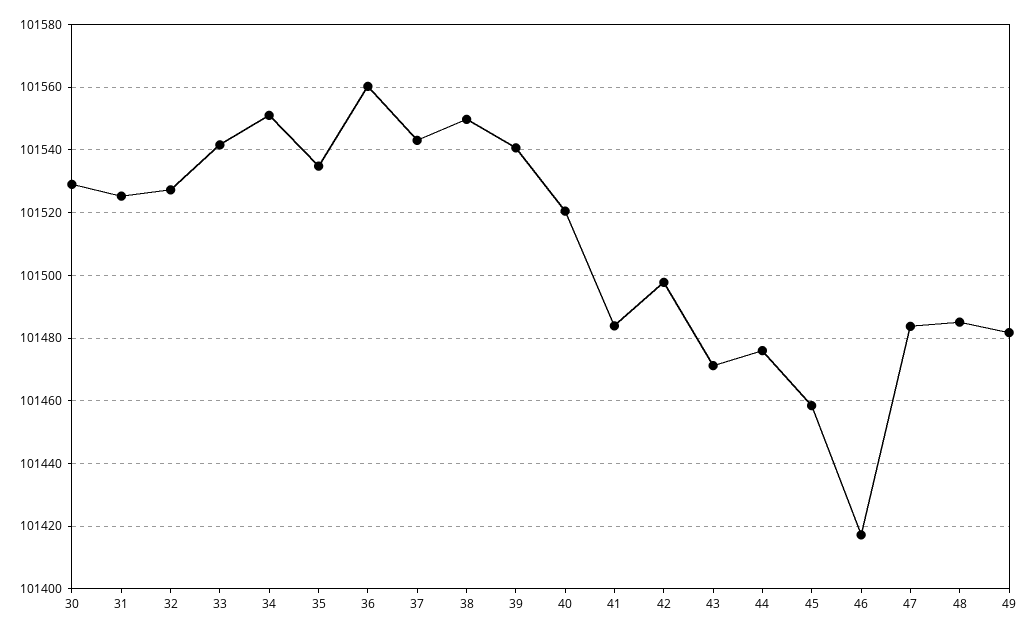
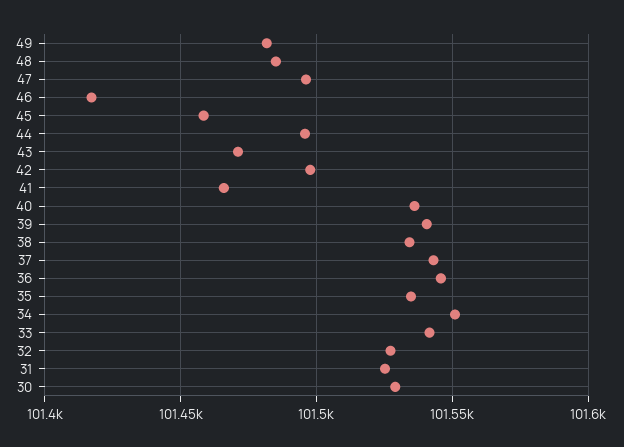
  {
    "30": 101530,
    "31": 101526,
    "32": 101528,
    "33": 101542,
    "34": 101552,
    "35": 101534,
-   "36": 101560,
+   "36": 101545,
    "37": 101544,
-   "38": 101550,
+   "38": 101535,
    "39": 101540,
-   "40": 101520,
+   "40": 101535,
-   "41": 101484,
+   "41": 101465,
    "42": 101498,
    "43": 101472,
-   "44": 101476,
+   "44": 101495,
    "45": 101458,
    "46": 101418,
-   "47": 101484,
+   "47": 101495,
    "48": 101486,
    "49": 101482
  }

